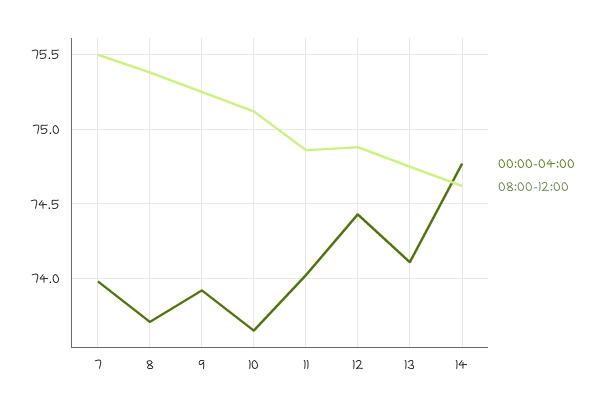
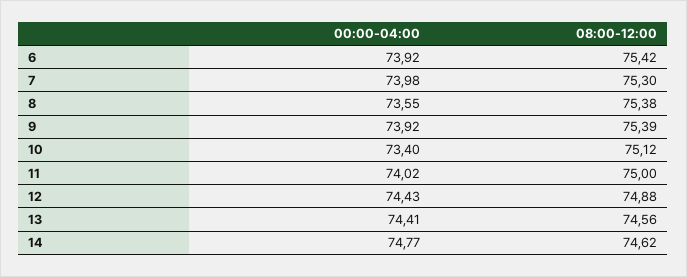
  {
    "00:00-04:00": {
      "7": 73.98,
-     "8": 73.7,
+     "8": 73.55,
      "9": 73.92,
-     "10": 73.65,
+     "10": 73.4,
      "11": 74.02,
      "12": 74.43,
-     "13": 74.1,
+     "13": 74.41,
-     "14": 74.77
+     "14": 74.77,
+     "6": 73.92
    },
    "08:00-12:00": {
-     "7": 75.5,
+     "7": 75.3,
      "8": 75.38,
-     "9": 75.25,
+     "9": 75.39,
      "10": 75.12,
-     "11": 74.85,
+     "11": 75,
      "12": 74.88,
-     "13": 74.75,
+     "13": 74.56,
-     "14": 74.62
+     "14": 74.62,
+     "6": 75.42
    }
  }

